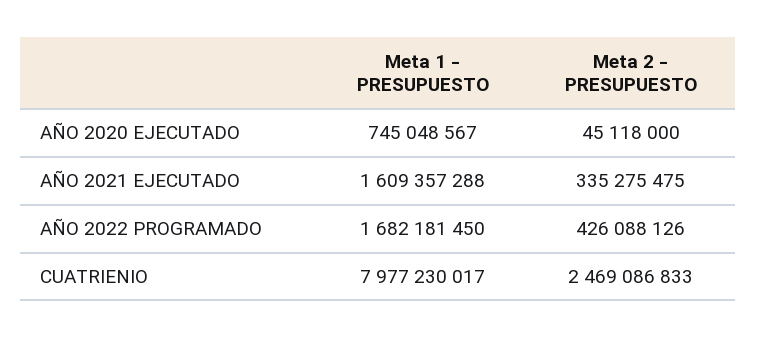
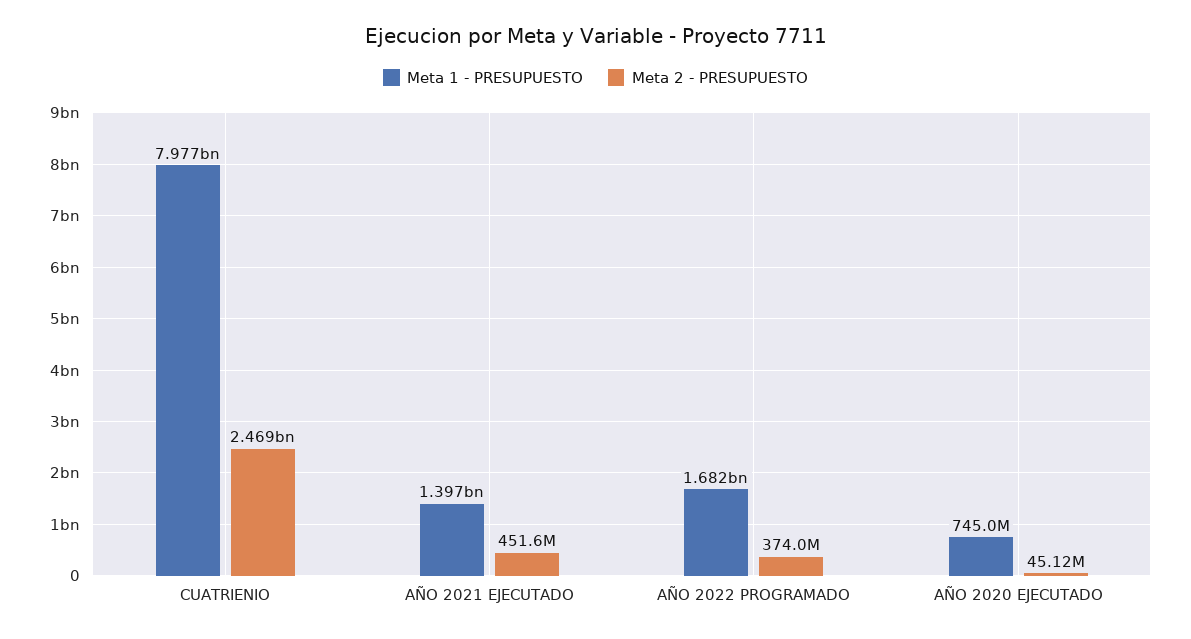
  {
    "Meta 1 - PRESUPUESTO": {
      "AÑO 2020 EJECUTADO": 745048567,
-     "AÑO 2021 EJECUTADO": 1609357288,
+     "AÑO 2021 EJECUTADO": 1397000000,
      "AÑO 2022 PROGRAMADO": 1682181450,
      "CUATRIENIO": 7977230017
    },
    "Meta 2 - PRESUPUESTO": {
      "AÑO 2020 EJECUTADO": 45118000,
-     "AÑO 2021 EJECUTADO": 335275475,
+     "AÑO 2021 EJECUTADO": 451600000,
-     "AÑO 2022 PROGRAMADO": 426088126,
+     "AÑO 2022 PROGRAMADO": 374000000,
      "CUATRIENIO": 2469086833
    }
  }

